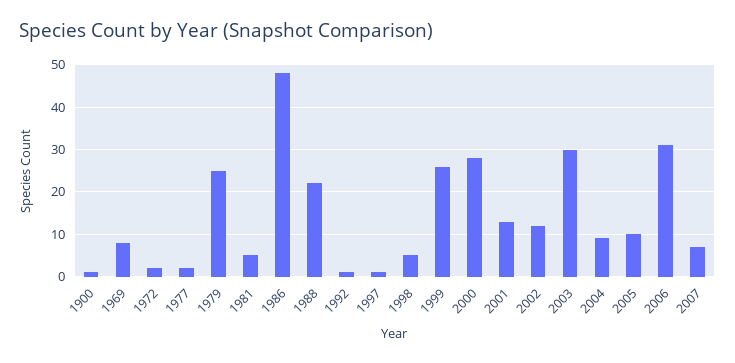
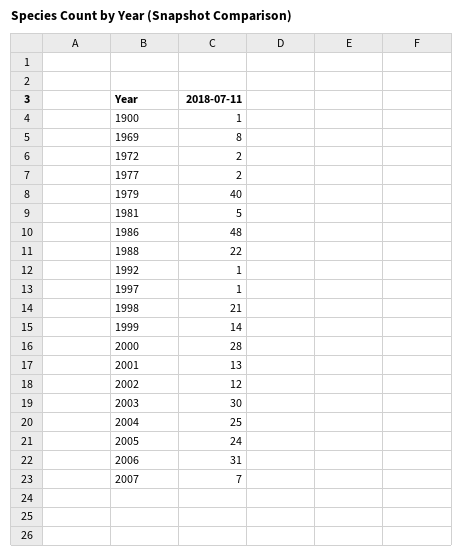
  {
    "1900": 1,
    "1969": 8,
    "1972": 2,
    "1977": 2,
-   "1979": 25,
+   "1979": 40,
    "1981": 5,
    "1986": 48,
    "1988": 22,
    "1992": 1,
    "1997": 1,
-   "1998": 5,
+   "1998": 21,
-   "1999": 25,
+   "1999": 14,
    "2000": 28,
    "2001": 13,
    "2002": 12,
    "2003": 30,
-   "2004": 10,
+   "2004": 25,
-   "2005": 10,
+   "2005": 24,
    "2006": 31,
    "2007": 7
  }

